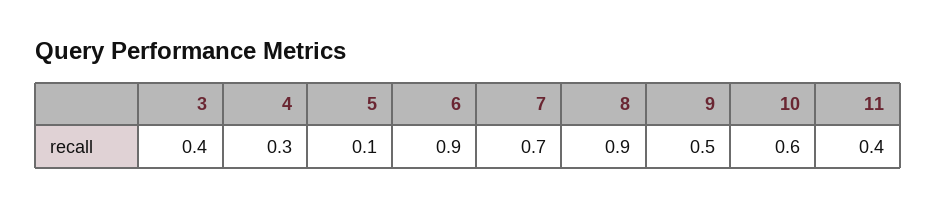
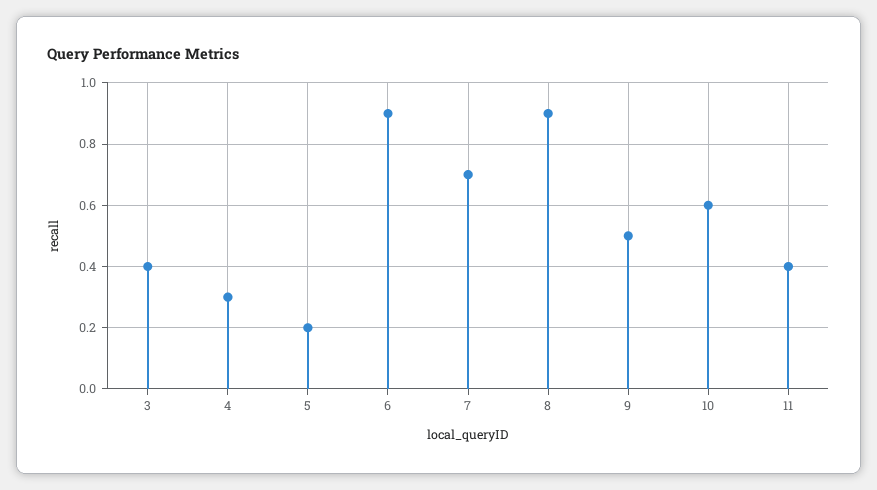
  {
    "3": 0.4,
    "4": 0.3,
-   "5": 0.1,
+   "5": 0.2,
    "6": 0.9,
    "7": 0.7,
    "8": 0.9,
    "9": 0.5,
    "10": 0.6,
    "11": 0.4
  }

